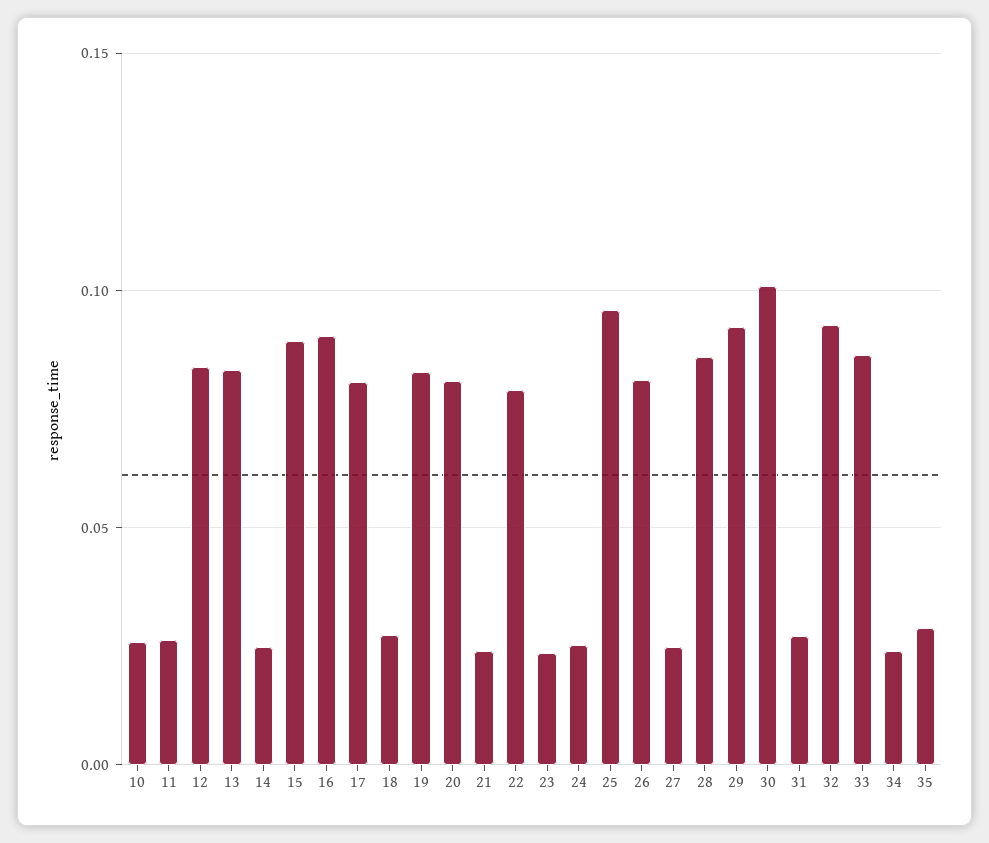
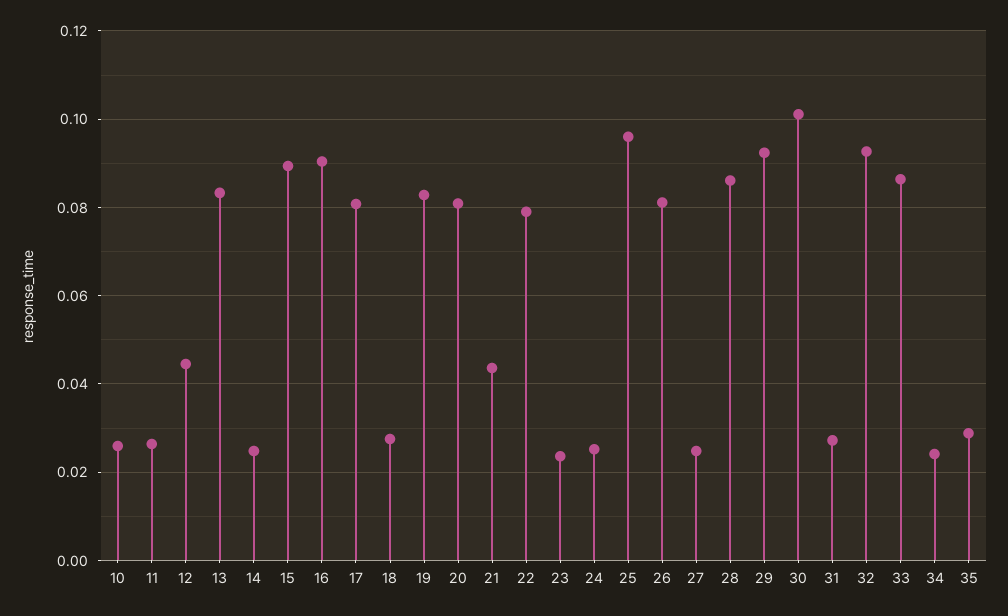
  {
    "10": 0.026,
    "11": 0.026,
-   "12": 0.085,
+   "12": 0.044,
    "13": 0.084,
    "14": 0.024,
    "15": 0.09,
    "16": 0.09,
    "17": 0.08,
    "18": 0.028,
    "19": 0.082,
    "20": 0.08,
-   "21": 0.025,
+   "21": 0.044,
    "22": 0.08,
    "23": 0.024,
    "24": 0.026,
    "25": 0.096,
    "26": 0.082,
    "27": 0.024,
    "28": 0.086,
    "29": 0.092,
    "30": 0.102,
    "31": 0.028,
    "32": 0.092,
    "33": 0.086,
    "34": 0.024,
    "35": 0.028
  }

